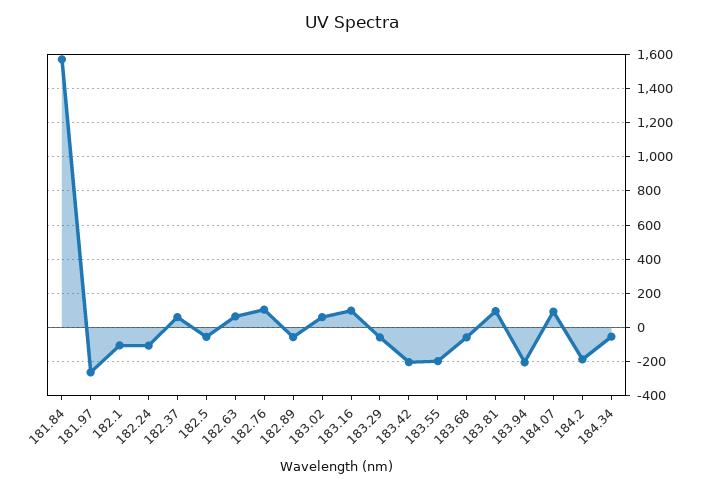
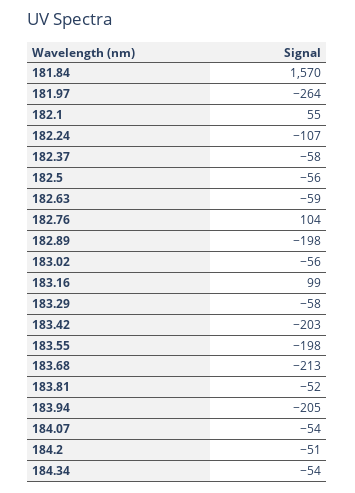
  {
    "181.84": 1570,
    "181.97": -264,
-   "182.1": -100,
+   "182.1": 55,
    "182.24": -107,
-   "182.37": 50,
+   "182.37": -58,
    "182.5": -56,
-   "182.63": 50,
+   "182.63": -59,
    "182.76": 104,
-   "182.89": -50,
+   "182.89": -198,
-   "183.02": 50,
+   "183.02": -56,
    "183.16": 99,
    "183.29": -58,
    "183.42": -203,
    "183.55": -198,
-   "183.68": -50,
+   "183.68": -213,
-   "183.81": 100,
+   "183.81": -52,
    "183.94": -205,
-   "184.07": 100,
+   "184.07": -54,
-   "184.2": -200,
+   "184.2": -51,
    "184.34": -54
  }

